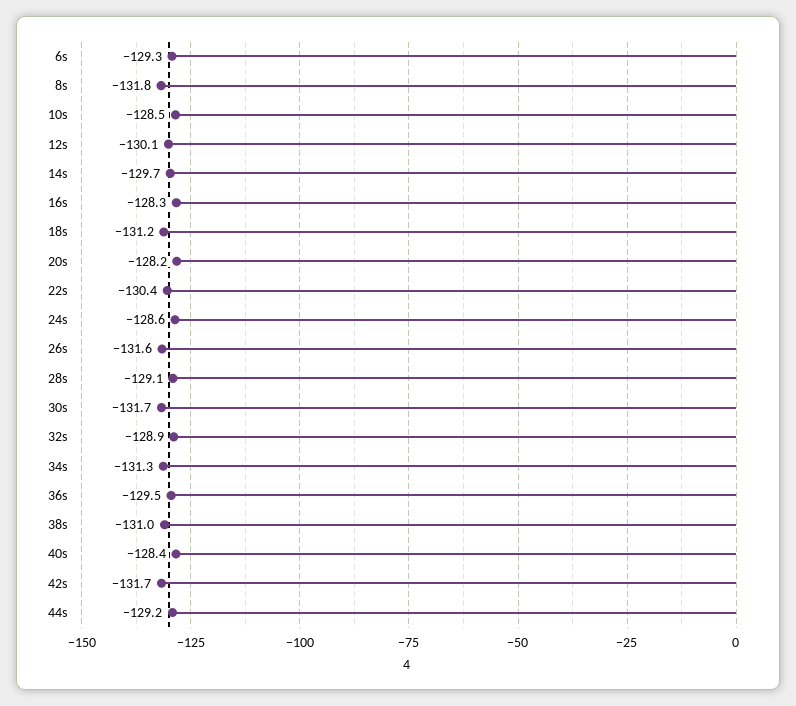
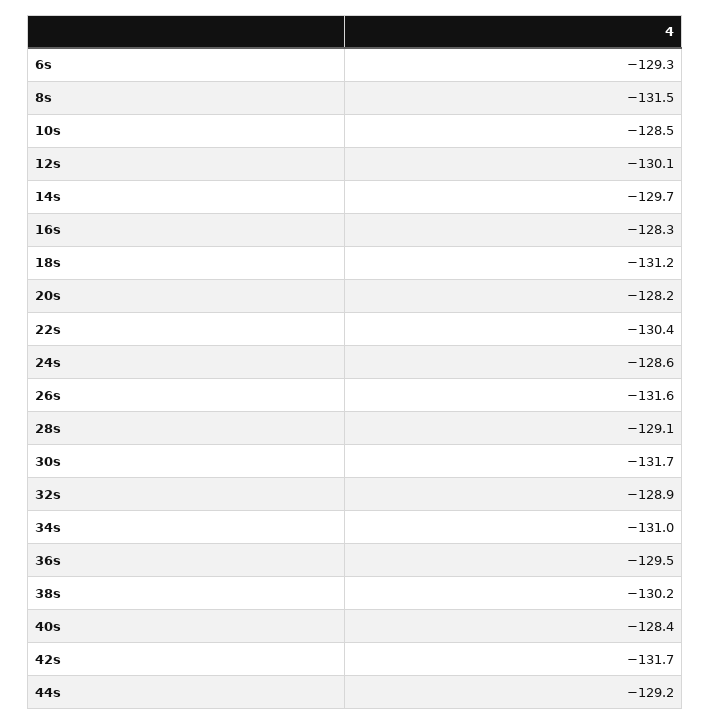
  {
    "6s": -129.3,
-   "8s": -131.8,
+   "8s": -131.5,
    "10s": -128.5,
    "12s": -130.1,
    "14s": -129.7,
    "16s": -128.3,
    "18s": -131.2,
    "20s": -128.2,
    "22s": -130.4,
    "24s": -128.6,
    "26s": -131.6,
    "28s": -129.1,
    "30s": -131.7,
    "32s": -128.9,
-   "34s": -131.3,
+   "34s": -131,
    "36s": -129.5,
-   "38s": -131,
+   "38s": -130.2,
    "40s": -128.4,
    "42s": -131.7,
    "44s": -129.2
  }

